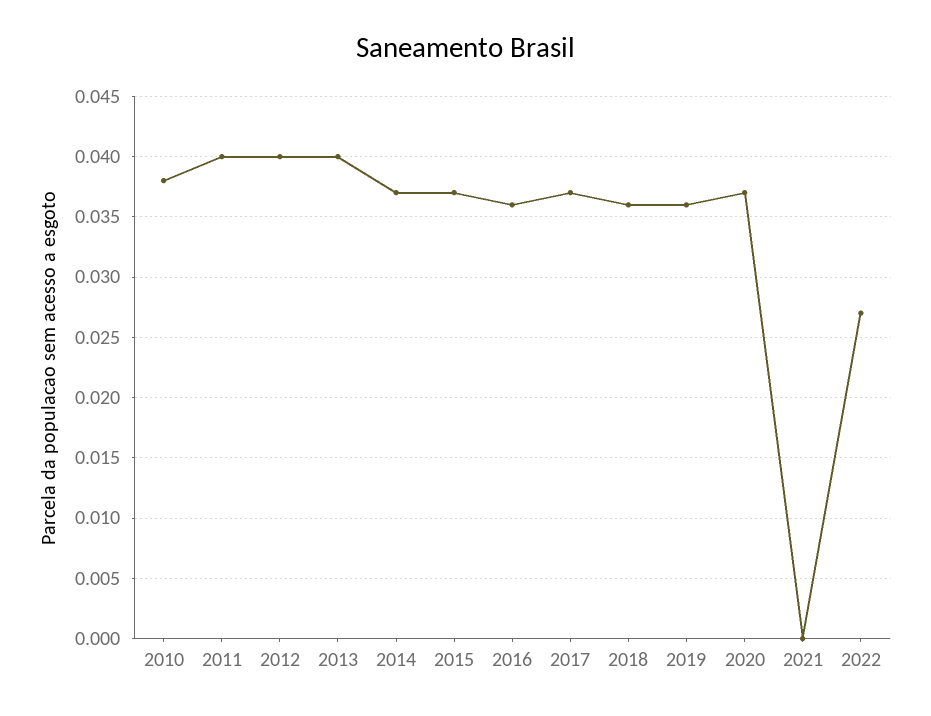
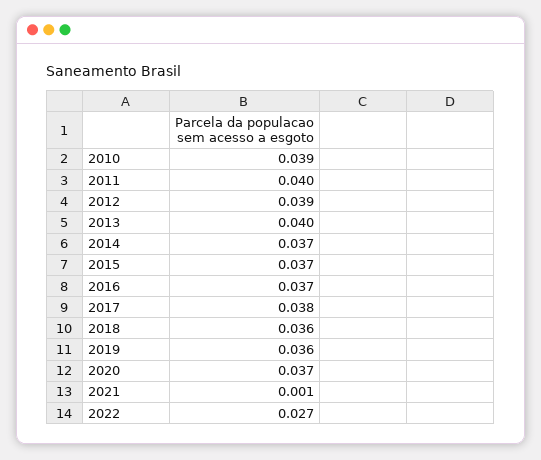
  {
-   "2010": 0.038,
+   "2010": 0.039,
    "2011": 0.04,
-   "2012": 0.04,
+   "2012": 0.039,
    "2013": 0.04,
    "2014": 0.037,
    "2015": 0.037,
-   "2016": 0.036,
+   "2016": 0.037,
-   "2017": 0.037,
+   "2017": 0.038,
    "2018": 0.036,
    "2019": 0.036,
    "2020": 0.037,
-   "2021": 0,
+   "2021": 0.001,
    "2022": 0.027
  }

